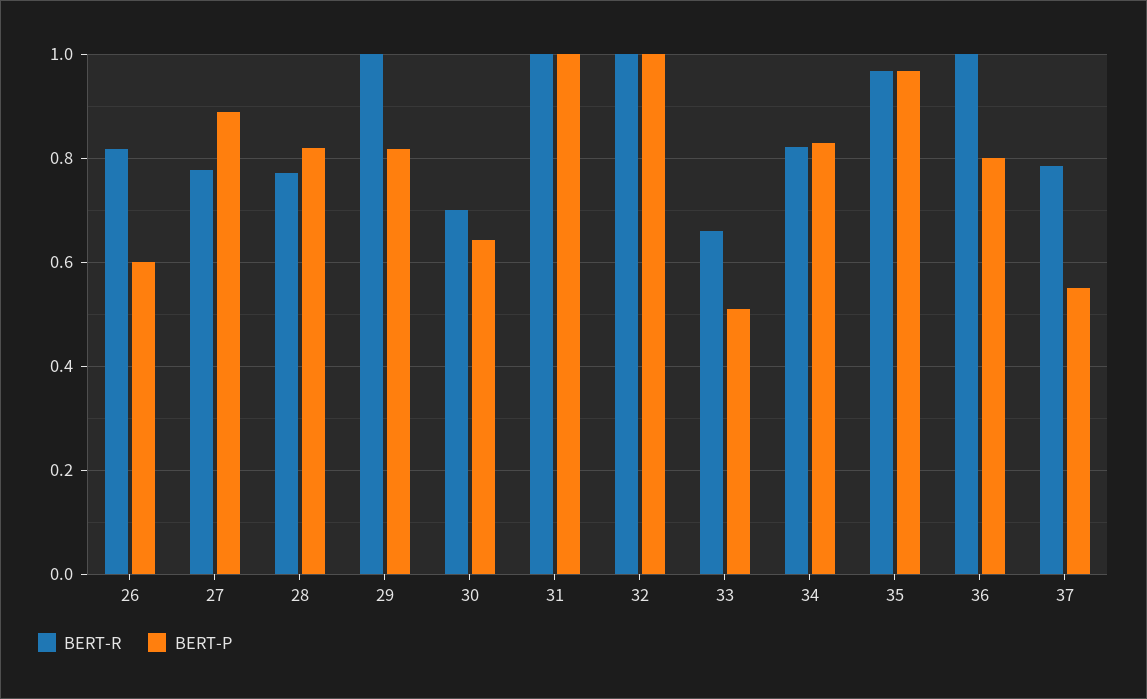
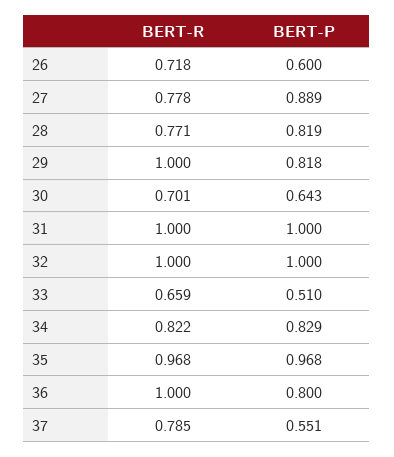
  {
    "BERT-R": {
-     "26": 0.82,
+     "26": 0.718,
      "27": 0.778,
      "28": 0.771,
      "29": 1,
      "30": 0.701,
      "31": 1,
      "32": 1,
      "33": 0.659,
      "34": 0.822,
      "35": 0.968,
      "36": 1,
      "37": 0.785
    },
    "BERT-P": {
      "26": 0.6,
      "27": 0.889,
      "28": 0.819,
      "29": 0.818,
      "30": 0.643,
      "31": 1,
      "32": 1,
      "33": 0.51,
      "34": 0.829,
      "35": 0.968,
      "36": 0.8,
      "37": 0.551
    }
  }

